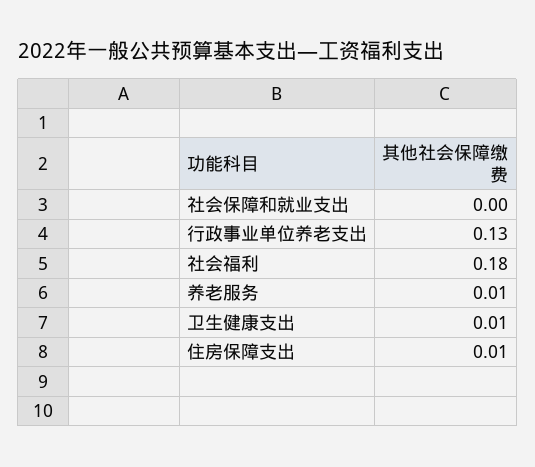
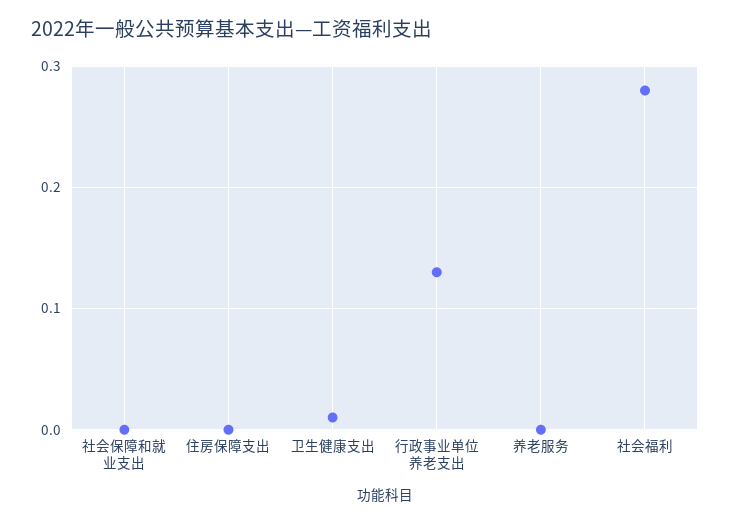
  {
    "社会保障和就业支出": 0,
    "行政事业单位养老支出": 0.13,
-   "社会福利": 0.18,
+   "社会福利": 0.28,
-   "养老服务": 0.01,
+   "养老服务": 0,
    "卫生健康支出": 0.01,
-   "住房保障支出": 0.01
+   "住房保障支出": 0
  }

